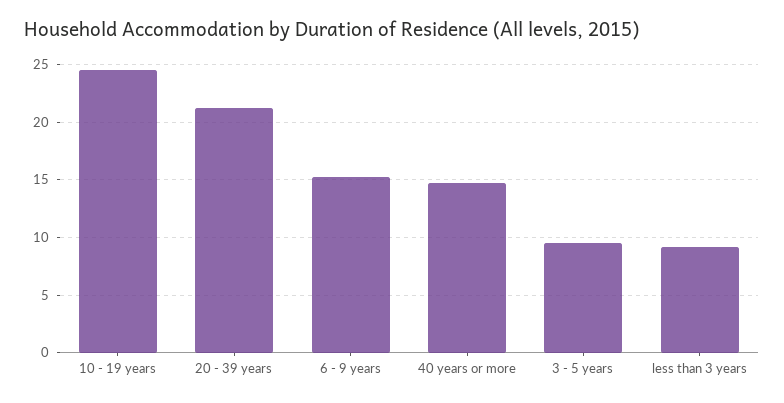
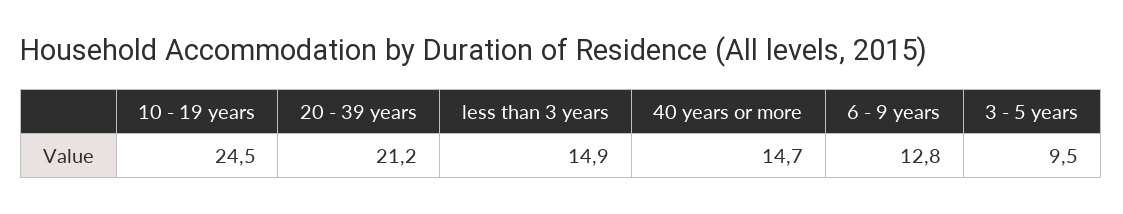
  {
    "10 - 19 years": 24.5,
    "20 - 39 years": 21.2,
-   "6 - 9 years": 15,
+   "6 - 9 years": 12.8,
    "40 years or more": 14.7,
    "3 - 5 years": 9.5,
-   "less than 3 years": 9
+   "less than 3 years": 14.9
  }

